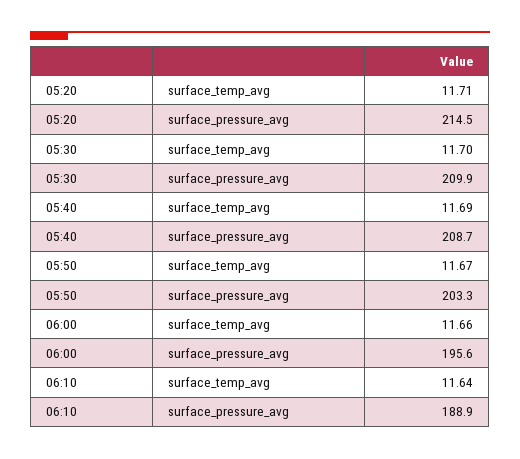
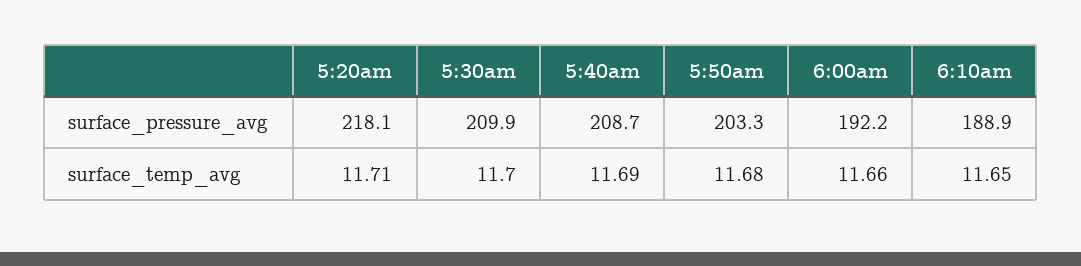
  {
    "05:20": {
      "surface_temp_avg": 11.71,
-     "surface_pressure_avg": 214.5
+     "surface_pressure_avg": 218.1
    },
    "05:30": {
      "surface_temp_avg": 11.7,
      "surface_pressure_avg": 209.9
    },
    "05:40": {
      "surface_temp_avg": 11.69,
      "surface_pressure_avg": 208.7
    },
    "05:50": {
-     "surface_temp_avg": 11.67,
+     "surface_temp_avg": 11.68,
      "surface_pressure_avg": 203.3
    },
    "06:00": {
      "surface_temp_avg": 11.66,
-     "surface_pressure_avg": 195.6
+     "surface_pressure_avg": 192.2
    },
    "06:10": {
-     "surface_temp_avg": 11.64,
+     "surface_temp_avg": 11.65,
      "surface_pressure_avg": 188.9
    }
  }

